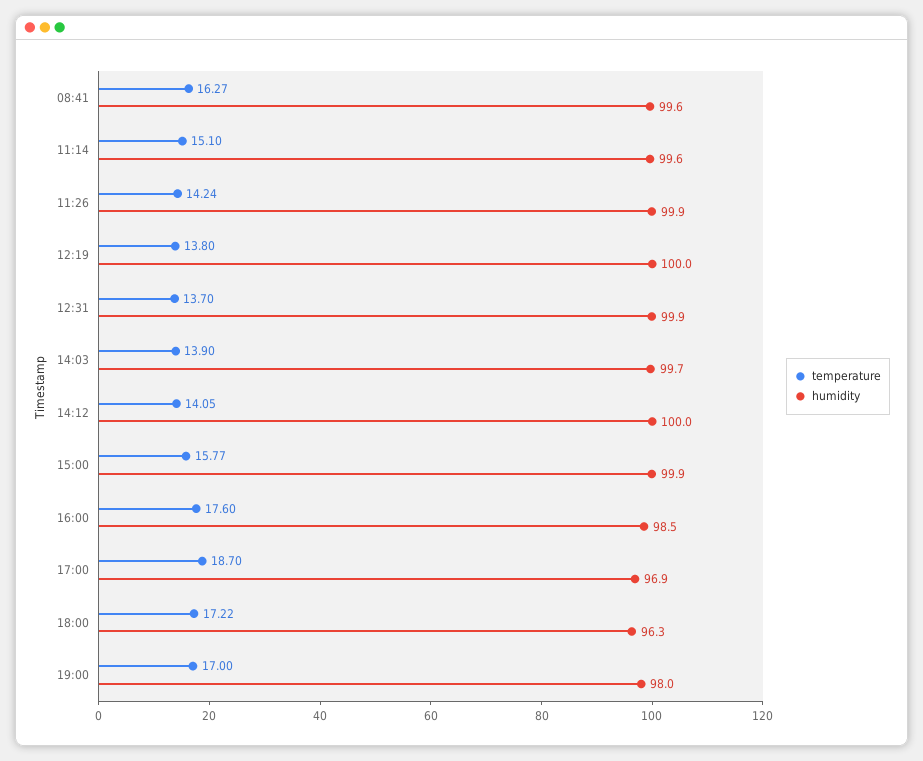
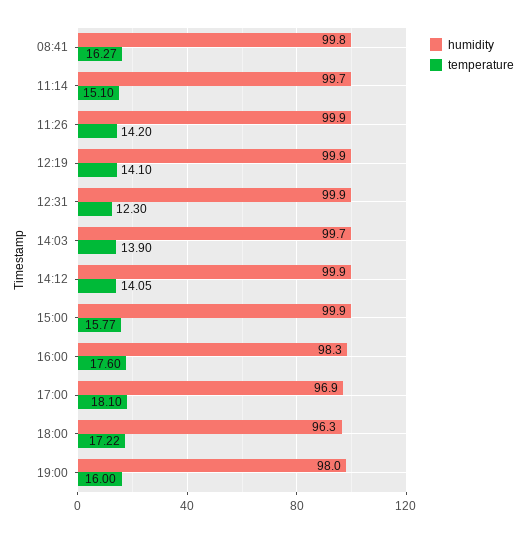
  {
    "temperature": {
      "08:41": 16.27,
      "11:14": 15.1,
-     "11:26": 14.24,
+     "11:26": 14.2,
-     "12:19": 13.8,
+     "12:19": 14.1,
-     "12:31": 13.7,
+     "12:31": 12.3,
      "14:03": 13.9,
      "14:12": 14.05,
      "15:00": 15.77,
      "16:00": 17.6,
-     "17:00": 18.7,
+     "17:00": 18.1,
      "18:00": 17.22,
-     "19:00": 17
+     "19:00": 16
    },
    "humidity": {
-     "08:41": 99.6,
+     "08:41": 99.8,
-     "11:14": 99.6,
+     "11:14": 99.7,
      "11:26": 99.9,
-     "12:19": 100,
+     "12:19": 99.9,
      "12:31": 99.9,
      "14:03": 99.7,
-     "14:12": 100,
+     "14:12": 99.9,
      "15:00": 99.9,
-     "16:00": 98.5,
+     "16:00": 98.3,
      "17:00": 96.9,
      "18:00": 96.3,
      "19:00": 98
    }
  }

